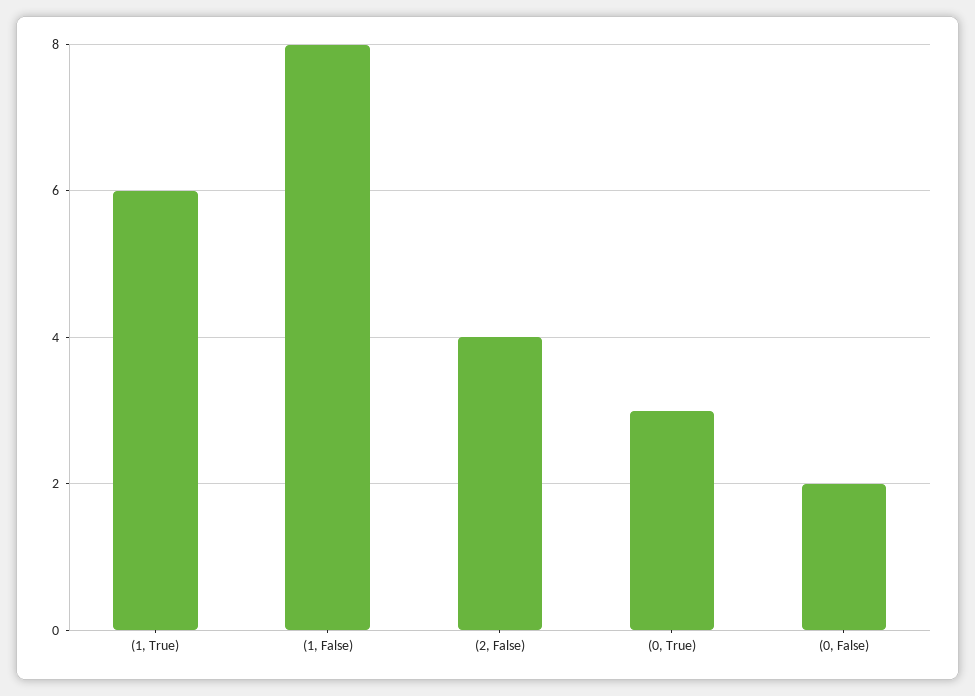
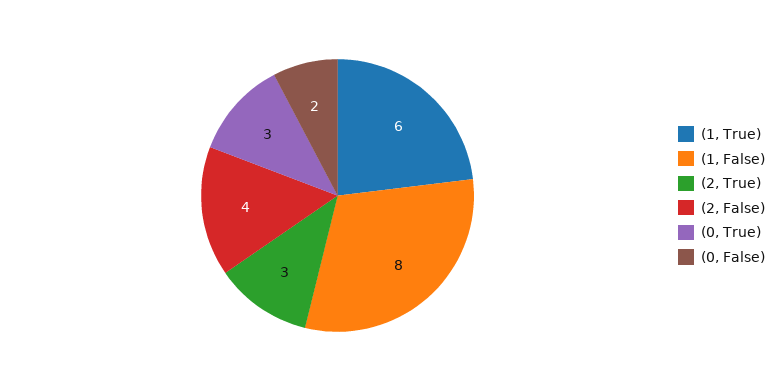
  {
    "(1, True)": 6,
    "(1, False)": 8,
    "(2, False)": 4,
    "(0, True)": 3,
-   "(0, False)": 2
+   "(0, False)": 2,
+   "(2, True)": 3
  }

